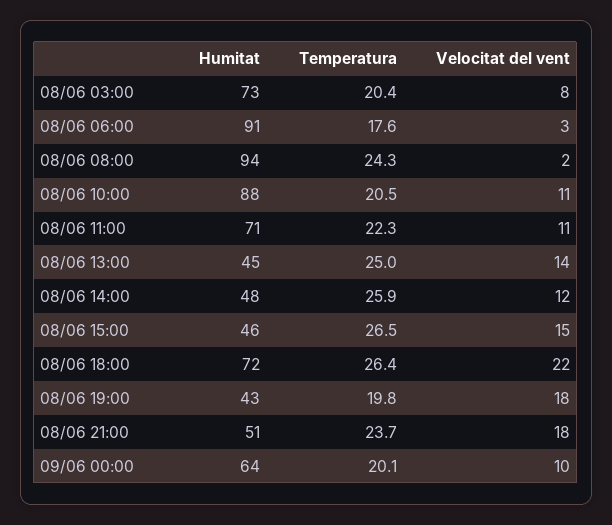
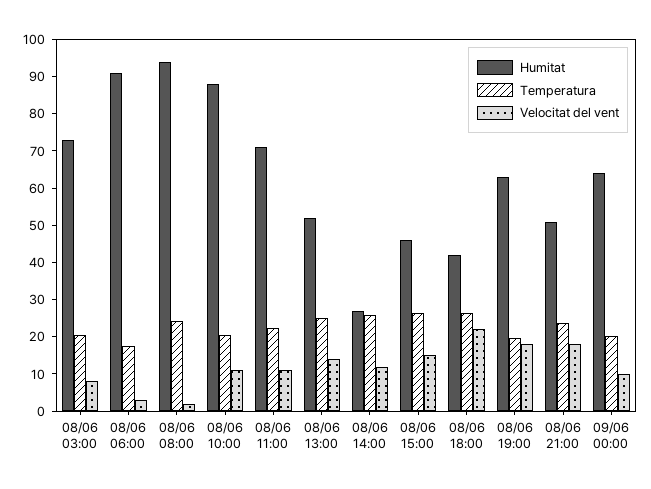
  {
    "Humitat": {
      "08/06 03:00": 73,
      "08/06 06:00": 91,
      "08/06 08:00": 94,
      "08/06 10:00": 88,
      "08/06 11:00": 71,
-     "08/06 13:00": 45,
+     "08/06 13:00": 52.5,
-     "08/06 14:00": 48,
+     "08/06 14:00": 27.5,
      "08/06 15:00": 46,
-     "08/06 18:00": 72,
+     "08/06 18:00": 42.5,
-     "08/06 19:00": 43,
+     "08/06 19:00": 62.5,
      "08/06 21:00": 51,
      "09/06 00:00": 64
    },
    "Temperatura": {
      "08/06 03:00": 20.4,
      "08/06 06:00": 17.6,
      "08/06 08:00": 24.3,
      "08/06 10:00": 20.5,
      "08/06 11:00": 22.3,
      "08/06 13:00": 25,
      "08/06 14:00": 25.9,
      "08/06 15:00": 26.5,
      "08/06 18:00": 26.4,
      "08/06 19:00": 19.8,
      "08/06 21:00": 23.7,
      "09/06 00:00": 20.1
    },
    "Velocitat del vent": {
      "08/06 03:00": 8,
      "08/06 06:00": 3,
      "08/06 08:00": 2,
      "08/06 10:00": 11,
      "08/06 11:00": 11,
      "08/06 13:00": 14,
      "08/06 14:00": 12,
      "08/06 15:00": 15,
      "08/06 18:00": 22,
      "08/06 19:00": 18,
      "08/06 21:00": 18,
      "09/06 00:00": 10
    }
  }

